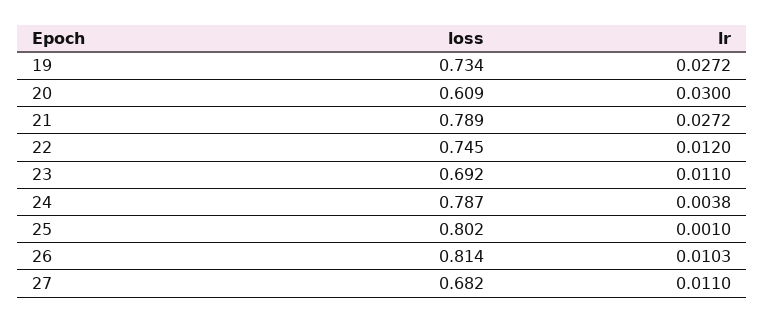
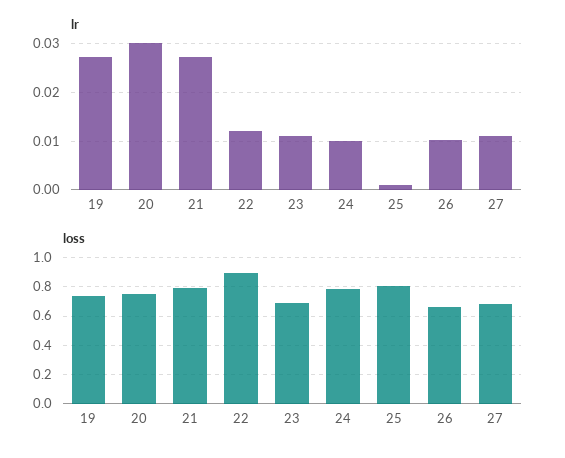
  {
    "loss": {
      "19": 0.734,
-     "20": 0.609,
+     "20": 0.75,
      "21": 0.789,
-     "22": 0.745,
+     "22": 0.9,
      "23": 0.692,
      "24": 0.787,
      "25": 0.802,
-     "26": 0.814,
+     "26": 0.65,
      "27": 0.682
    },
    "lr": {
      "19": 0.0272,
      "20": 0.03,
      "21": 0.0272,
      "22": 0.012,
      "23": 0.011,
-     "24": 0.0038,
+     "24": 0.01,
      "25": 0.001,
      "26": 0.0103,
      "27": 0.011
    }
  }

